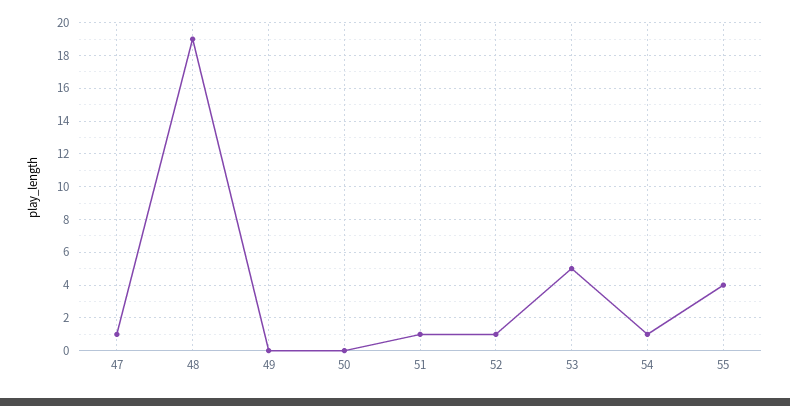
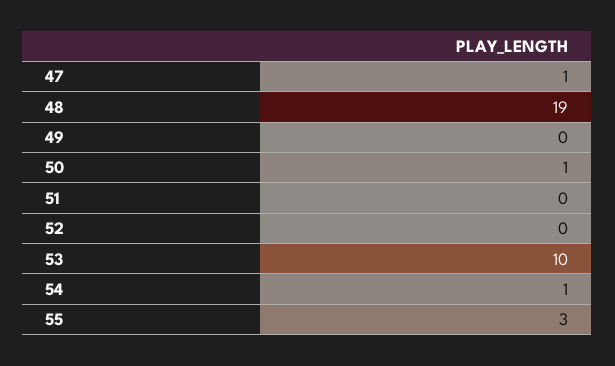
  {
    "47": 1,
    "48": 19,
    "49": 0,
-   "50": 0,
+   "50": 1,
-   "51": 1,
+   "51": 0,
-   "52": 1,
+   "52": 0,
-   "53": 5,
+   "53": 10,
    "54": 1,
-   "55": 4
+   "55": 3
  }

